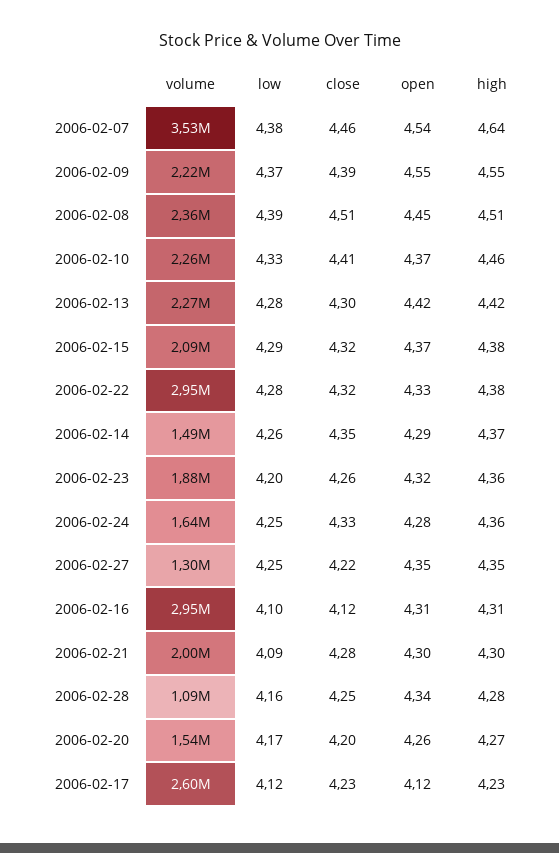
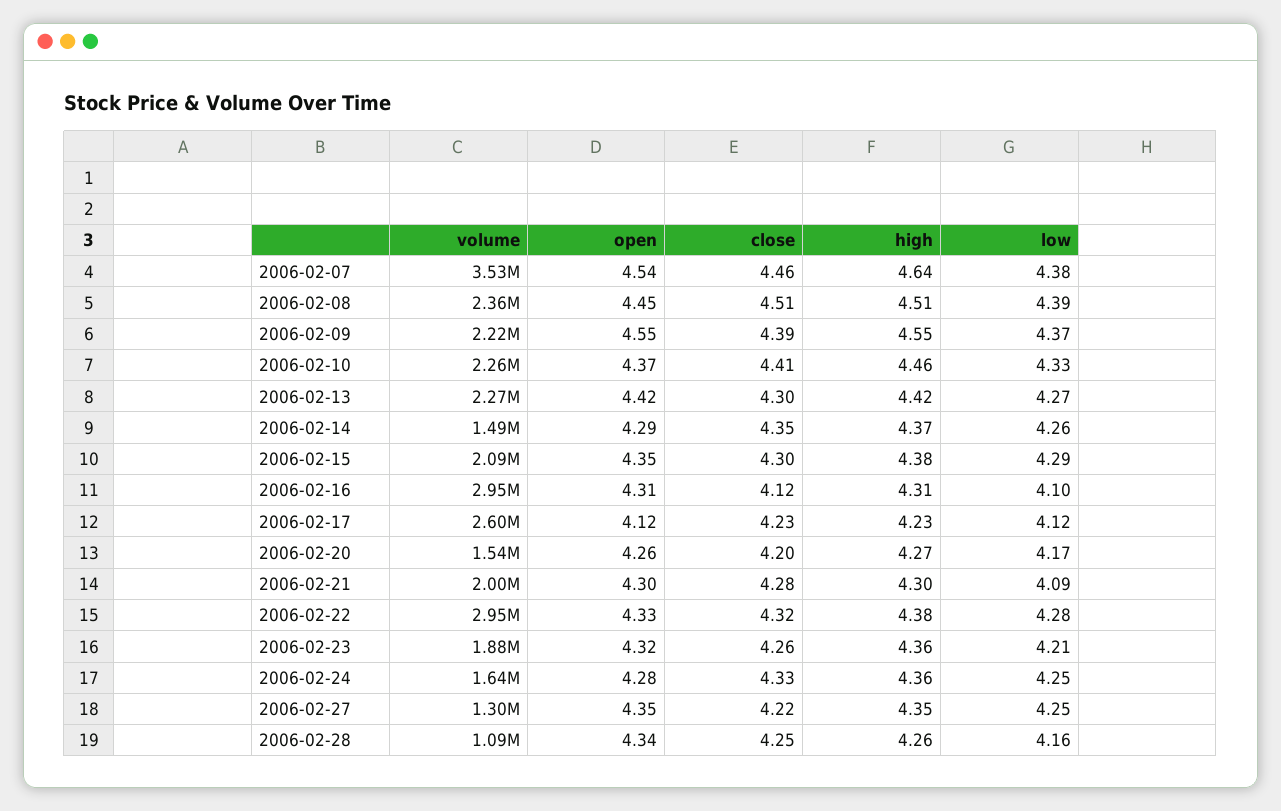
  {
    "volume": {
      "2006-02-07": 3530000,
      "2006-02-09": 2220000,
      "2006-02-08": 2360000,
      "2006-02-10": 2260000,
      "2006-02-13": 2270000,
      "2006-02-15": 2090000,
      "2006-02-22": 2950000,
      "2006-02-14": 1490000,
      "2006-02-23": 1880000,
      "2006-02-24": 1640000,
      "2006-02-27": 1300000,
      "2006-02-16": 2950000,
      "2006-02-21": 2000000,
      "2006-02-28": 1090000,
      "2006-02-20": 1540000,
      "2006-02-17": 2600000
    },
    "low": {
      "2006-02-07": 4.38,
      "2006-02-09": 4.37,
      "2006-02-08": 4.39,
      "2006-02-10": 4.33,
-     "2006-02-13": 4.28,
+     "2006-02-13": 4.27,
      "2006-02-15": 4.29,
      "2006-02-22": 4.28,
      "2006-02-14": 4.26,
-     "2006-02-23": 4.2,
+     "2006-02-23": 4.21,
      "2006-02-24": 4.25,
      "2006-02-27": 4.25,
      "2006-02-16": 4.1,
      "2006-02-21": 4.09,
      "2006-02-28": 4.16,
      "2006-02-20": 4.17,
      "2006-02-17": 4.12
    },
    "close": {
      "2006-02-07": 4.46,
      "2006-02-09": 4.39,
      "2006-02-08": 4.51,
      "2006-02-10": 4.41,
      "2006-02-13": 4.3,
-     "2006-02-15": 4.32,
+     "2006-02-15": 4.3,
      "2006-02-22": 4.32,
      "2006-02-14": 4.35,
      "2006-02-23": 4.26,
      "2006-02-24": 4.33,
      "2006-02-27": 4.22,
      "2006-02-16": 4.12,
      "2006-02-21": 4.28,
      "2006-02-28": 4.25,
      "2006-02-20": 4.2,
      "2006-02-17": 4.23
    },
    "open": {
      "2006-02-07": 4.54,
      "2006-02-09": 4.55,
      "2006-02-08": 4.45,
      "2006-02-10": 4.37,
      "2006-02-13": 4.42,
-     "2006-02-15": 4.37,
+     "2006-02-15": 4.35,
      "2006-02-22": 4.33,
      "2006-02-14": 4.29,
      "2006-02-23": 4.32,
      "2006-02-24": 4.28,
      "2006-02-27": 4.35,
      "2006-02-16": 4.31,
      "2006-02-21": 4.3,
      "2006-02-28": 4.34,
      "2006-02-20": 4.26,
      "2006-02-17": 4.12
    },
    "high": {
      "2006-02-07": 4.64,
      "2006-02-09": 4.55,
      "2006-02-08": 4.51,
      "2006-02-10": 4.46,
      "2006-02-13": 4.42,
      "2006-02-15": 4.38,
      "2006-02-22": 4.38,
      "2006-02-14": 4.37,
      "2006-02-23": 4.36,
      "2006-02-24": 4.36,
      "2006-02-27": 4.35,
      "2006-02-16": 4.31,
      "2006-02-21": 4.3,
-     "2006-02-28": 4.28,
+     "2006-02-28": 4.26,
      "2006-02-20": 4.27,
      "2006-02-17": 4.23
    }
  }

